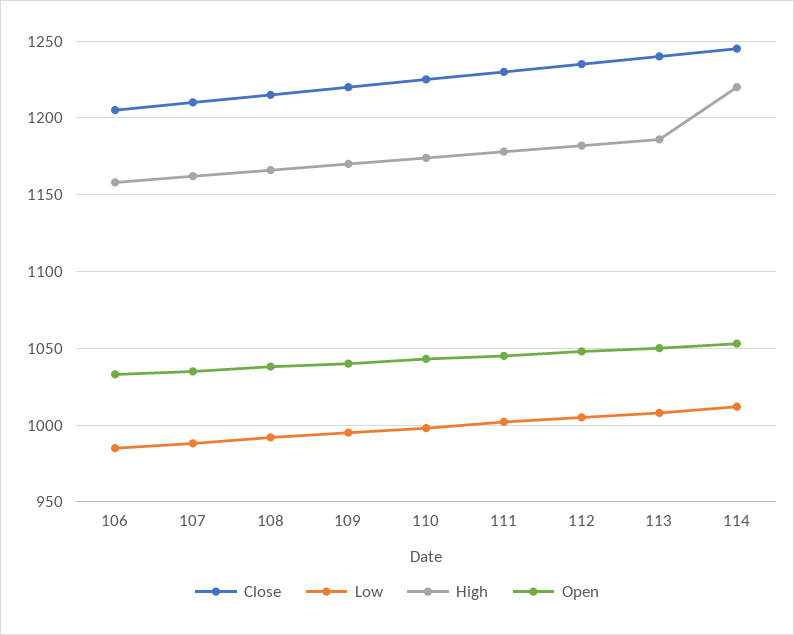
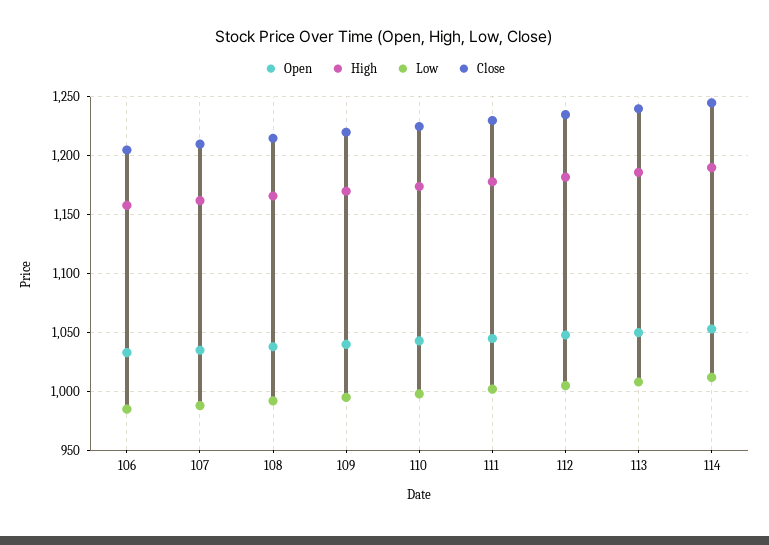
  {
    "Close": {
      "106": 1205,
      "107": 1210,
      "108": 1215,
      "109": 1220,
      "110": 1225,
      "111": 1230,
      "112": 1235,
      "113": 1240,
      "114": 1245
    },
    "Low": {
      "106": 985,
      "107": 990,
      "108": 990,
      "109": 995,
      "110": 1000,
      "111": 1000,
      "112": 1005,
      "113": 1010,
      "114": 1010
    },
    "High": {
      "106": 1160,
      "107": 1160,
      "108": 1165,
      "109": 1170,
      "110": 1175,
      "111": 1180,
      "112": 1180,
      "113": 1185,
-     "114": 1220
+     "114": 1190
    },
    "Open": {
      "106": 1035,
      "107": 1035,
      "108": 1040,
      "109": 1040,
      "110": 1045,
      "111": 1045,
      "112": 1050,
      "113": 1050,
      "114": 1055
    }
  }

